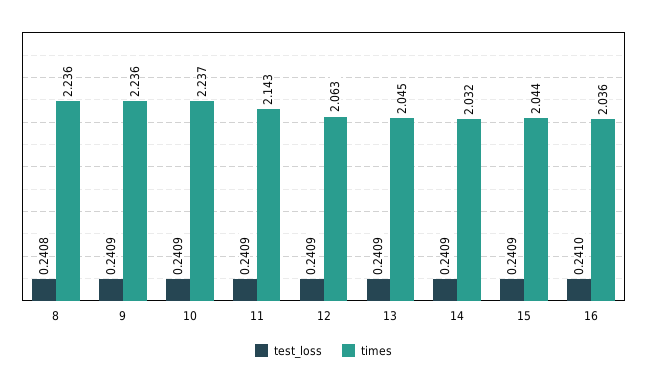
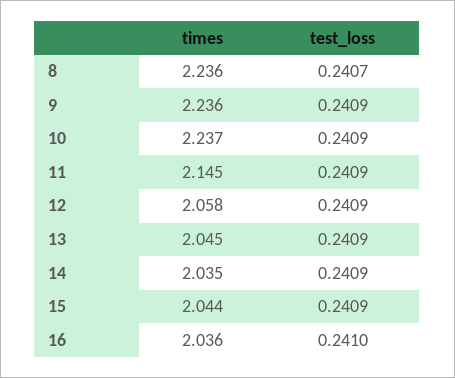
  {
    "test_loss": {
-     "8": 0.2408,
+     "8": 0.2407,
      "9": 0.2409,
      "10": 0.2409,
      "11": 0.2409,
      "12": 0.2409,
      "13": 0.2409,
      "14": 0.2409,
      "15": 0.2409,
      "16": 0.241
    },
    "times": {
      "8": 2.236,
      "9": 2.236,
      "10": 2.237,
-     "11": 2.143,
+     "11": 2.145,
-     "12": 2.063,
+     "12": 2.058,
      "13": 2.045,
-     "14": 2.032,
+     "14": 2.035,
      "15": 2.044,
      "16": 2.036
    }
  }

